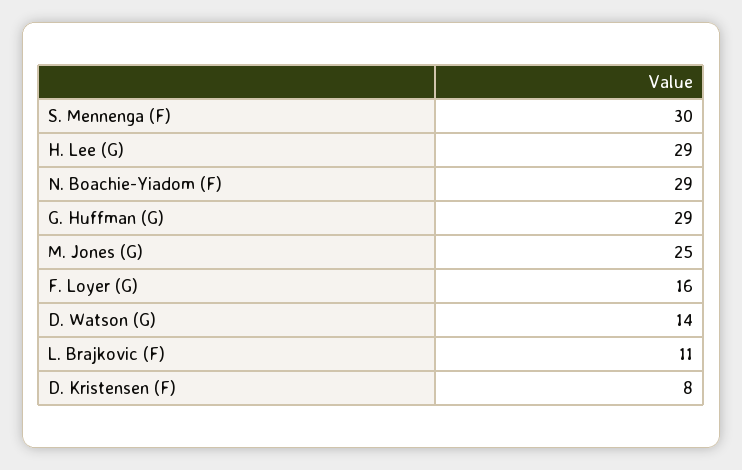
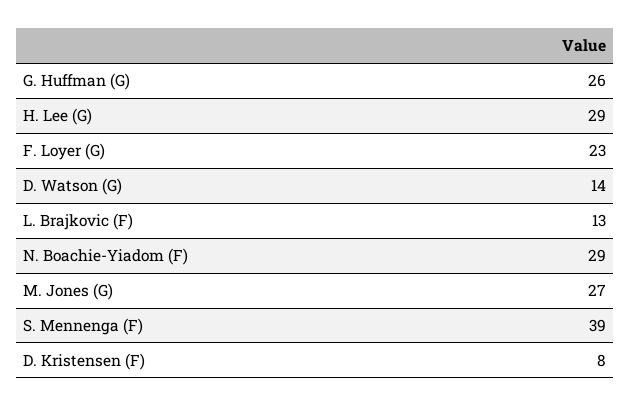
  {
-   "S. Mennenga (F)": 30,
+   "S. Mennenga (F)": 39,
    "H. Lee (G)": 29,
    "N. Boachie-Yiadom (F)": 29,
-   "G. Huffman (G)": 29,
+   "G. Huffman (G)": 26,
-   "M. Jones (G)": 25,
+   "M. Jones (G)": 27,
-   "F. Loyer (G)": 16,
+   "F. Loyer (G)": 23,
    "D. Watson (G)": 14,
-   "L. Brajkovic (F)": 11,
+   "L. Brajkovic (F)": 13,
    "D. Kristensen (F)": 8
  }

